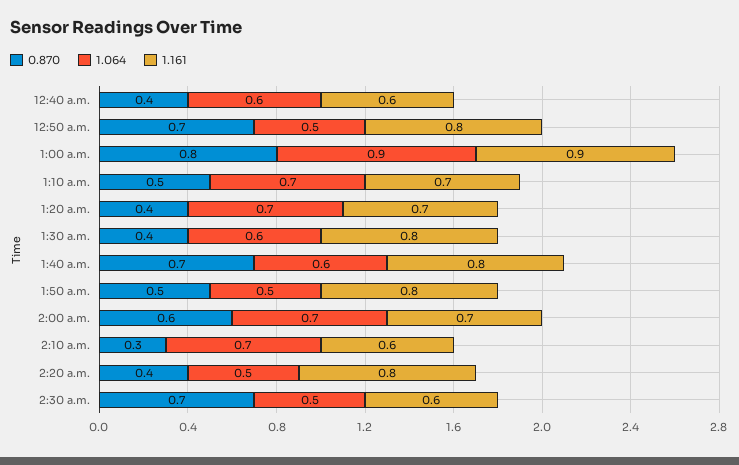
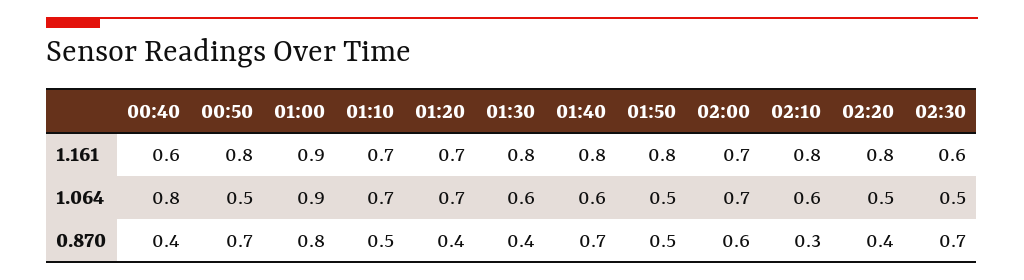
  {
    "0.870": {
      "12:40 a.m.": 0.4,
      "12:50 a.m.": 0.7,
      "1:00 a.m.": 0.8,
      "1:10 a.m.": 0.5,
      "1:20 a.m.": 0.4,
      "1:30 a.m.": 0.4,
      "1:40 a.m.": 0.7,
      "1:50 a.m.": 0.5,
      "2:00 a.m.": 0.6,
      "2:10 a.m.": 0.3,
      "2:20 a.m.": 0.4,
      "2:30 a.m.": 0.7
    },
    "1.064": {
-     "12:40 a.m.": 0.6,
+     "12:40 a.m.": 0.8,
      "12:50 a.m.": 0.5,
      "1:00 a.m.": 0.9,
      "1:10 a.m.": 0.7,
      "1:20 a.m.": 0.7,
      "1:30 a.m.": 0.6,
      "1:40 a.m.": 0.6,
      "1:50 a.m.": 0.5,
      "2:00 a.m.": 0.7,
-     "2:10 a.m.": 0.7,
+     "2:10 a.m.": 0.6,
      "2:20 a.m.": 0.5,
      "2:30 a.m.": 0.5
    },
    "1.161": {
      "12:40 a.m.": 0.6,
      "12:50 a.m.": 0.8,
      "1:00 a.m.": 0.9,
      "1:10 a.m.": 0.7,
      "1:20 a.m.": 0.7,
      "1:30 a.m.": 0.8,
      "1:40 a.m.": 0.8,
      "1:50 a.m.": 0.8,
      "2:00 a.m.": 0.7,
-     "2:10 a.m.": 0.6,
+     "2:10 a.m.": 0.8,
      "2:20 a.m.": 0.8,
      "2:30 a.m.": 0.6
    }
  }

